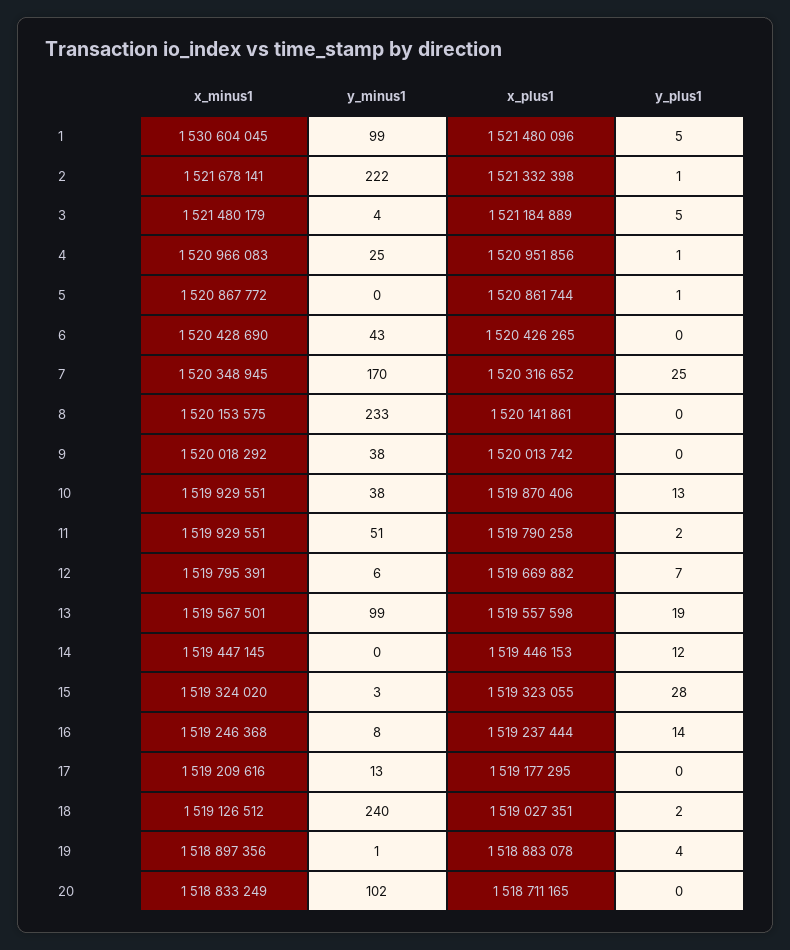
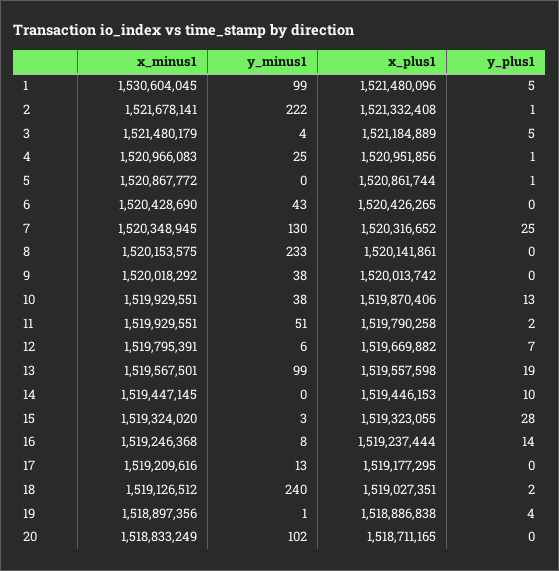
  {
    "x_minus1": {
      "1": 1530604045,
      "2": 1521678141,
      "3": 1521480179,
      "4": 1520966083,
      "5": 1520867772,
      "6": 1520428690,
      "7": 1520348945,
      "8": 1520153575,
      "9": 1520018292,
      "10": 1519929551,
      "11": 1519929551,
      "12": 1519795391,
      "13": 1519567501,
      "14": 1519447145,
      "15": 1519324020,
      "16": 1519246368,
      "17": 1519209616,
      "18": 1519126512,
      "19": 1518897356,
      "20": 1518833249
    },
    "y_minus1": {
      "1": 99,
      "2": 222,
      "3": 4,
      "4": 25,
      "5": 0,
      "6": 43,
-     "7": 170,
+     "7": 130,
      "8": 233,
      "9": 38,
      "10": 38,
      "11": 51,
      "12": 6,
      "13": 99,
      "14": 0,
      "15": 3,
      "16": 8,
      "17": 13,
      "18": 240,
      "19": 1,
      "20": 102
    },
    "x_plus1": {
      "1": 1521480096,
-     "2": 1521332398,
+     "2": 1521332408,
      "3": 1521184889,
      "4": 1520951856,
      "5": 1520861744,
      "6": 1520426265,
      "7": 1520316652,
      "8": 1520141861,
      "9": 1520013742,
      "10": 1519870406,
      "11": 1519790258,
      "12": 1519669882,
      "13": 1519557598,
      "14": 1519446153,
      "15": 1519323055,
      "16": 1519237444,
      "17": 1519177295,
      "18": 1519027351,
-     "19": 1518883078,
+     "19": 1518886838,
      "20": 1518711165
    },
    "y_plus1": {
      "1": 5,
      "2": 1,
      "3": 5,
      "4": 1,
      "5": 1,
      "6": 0,
      "7": 25,
      "8": 0,
      "9": 0,
      "10": 13,
      "11": 2,
      "12": 7,
      "13": 19,
-     "14": 12,
+     "14": 10,
      "15": 28,
      "16": 14,
      "17": 0,
      "18": 2,
      "19": 4,
      "20": 0
    }
  }

